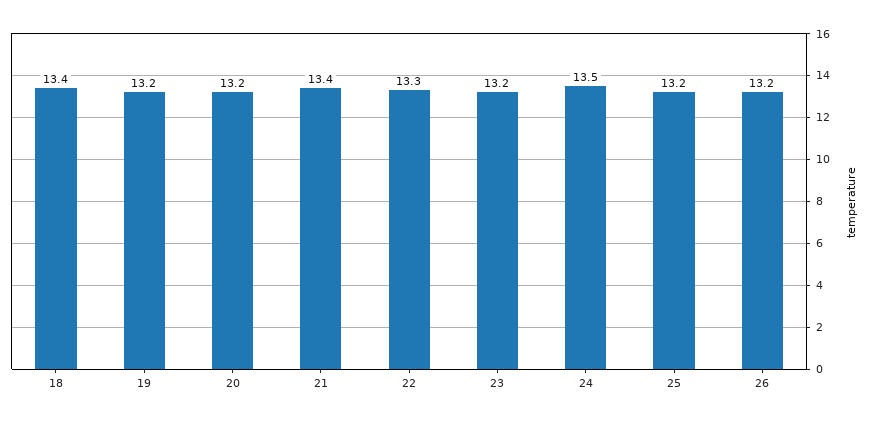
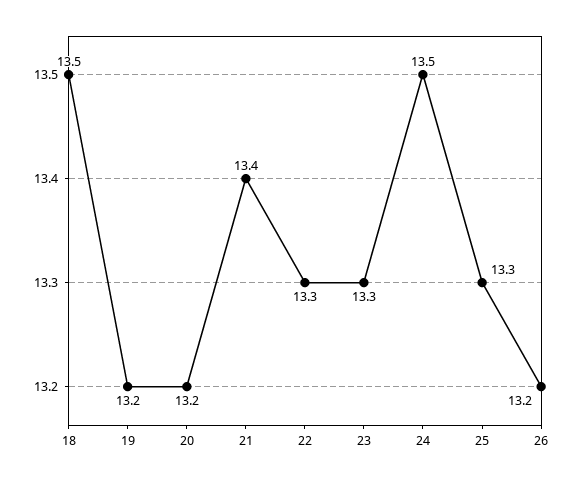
  {
-   "18": 13.4,
+   "18": 13.5,
    "19": 13.2,
    "20": 13.2,
    "21": 13.4,
    "22": 13.3,
-   "23": 13.2,
+   "23": 13.3,
    "24": 13.5,
-   "25": 13.2,
+   "25": 13.3,
    "26": 13.2
  }

